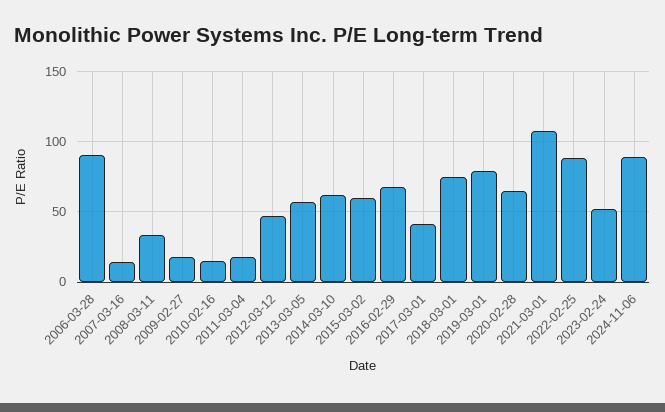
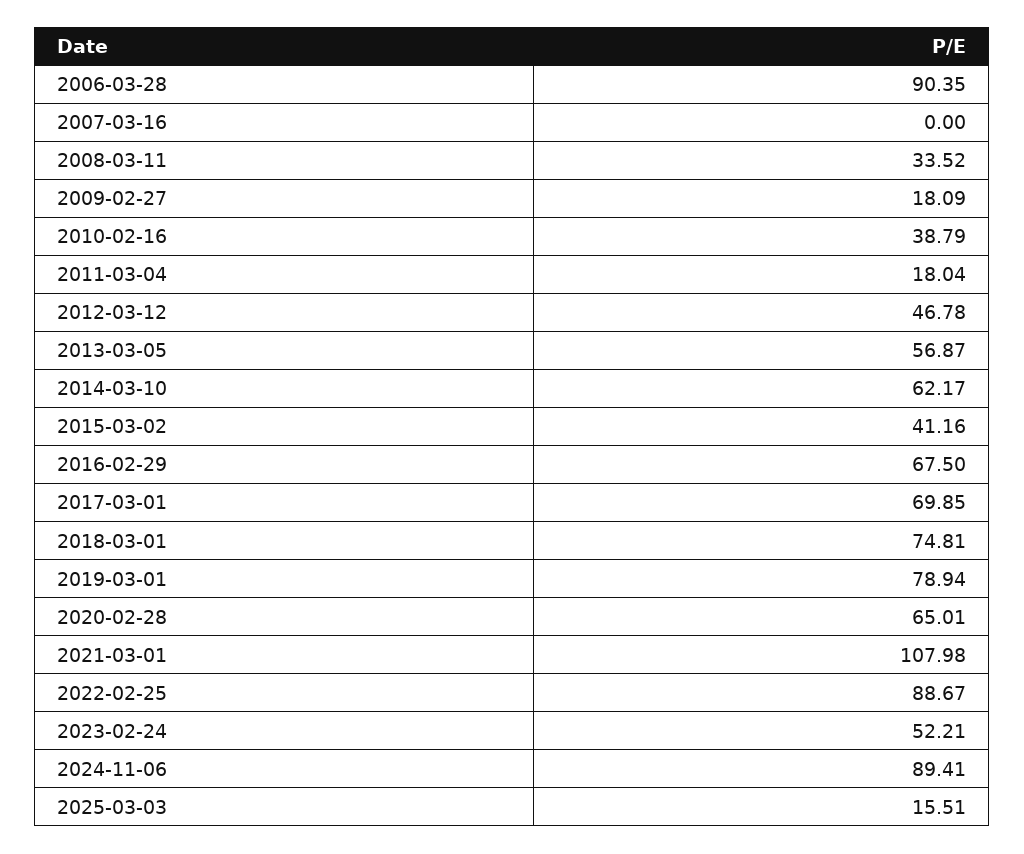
  {
    "2006-03-28": 90.35,
-   "2007-03-16": 15,
+   "2007-03-16": 0,
    "2008-03-11": 33.52,
    "2009-02-27": 18.09,
-   "2010-02-16": 15,
+   "2010-02-16": 38.79,
    "2011-03-04": 18.04,
    "2012-03-12": 46.78,
    "2013-03-05": 56.87,
    "2014-03-10": 62.17,
-   "2015-03-02": 60,
+   "2015-03-02": 41.16,
    "2016-02-29": 67.5,
-   "2017-03-01": 40,
+   "2017-03-01": 69.85,
    "2018-03-01": 74.81,
    "2019-03-01": 78.94,
    "2020-02-28": 65.01,
    "2021-03-01": 107.98,
    "2022-02-25": 88.67,
    "2023-02-24": 52.21,
-   "2024-11-06": 89.41
+   "2024-11-06": 89.41,
+   "2025-03-03": 15.51
  }

